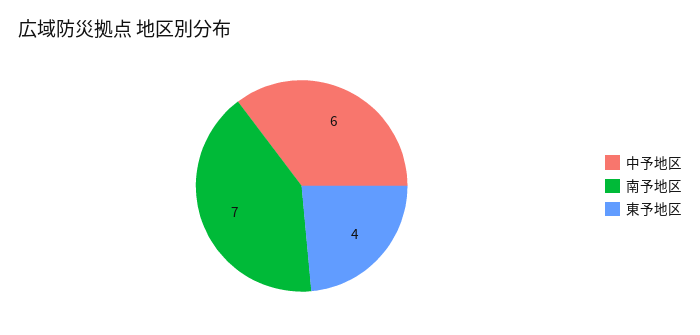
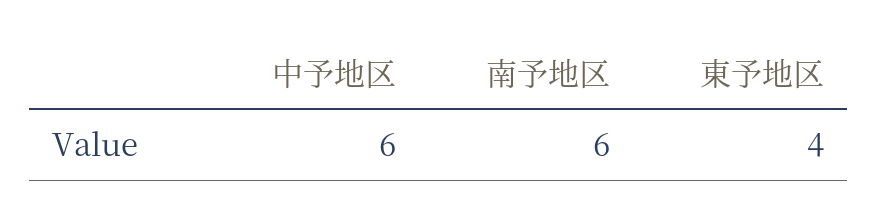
  {
    "中予地区": 6,
-   "南予地区": 7,
+   "南予地区": 6,
    "東予地区": 4
  }

